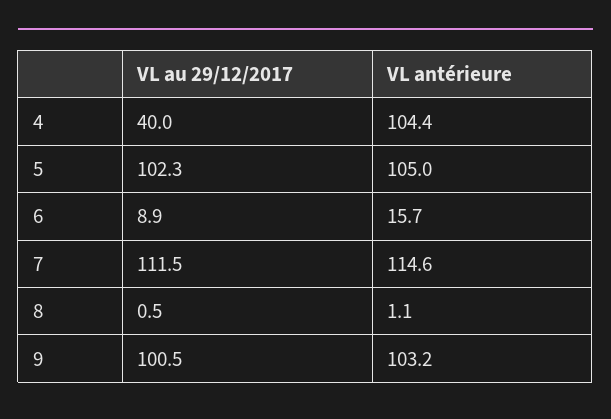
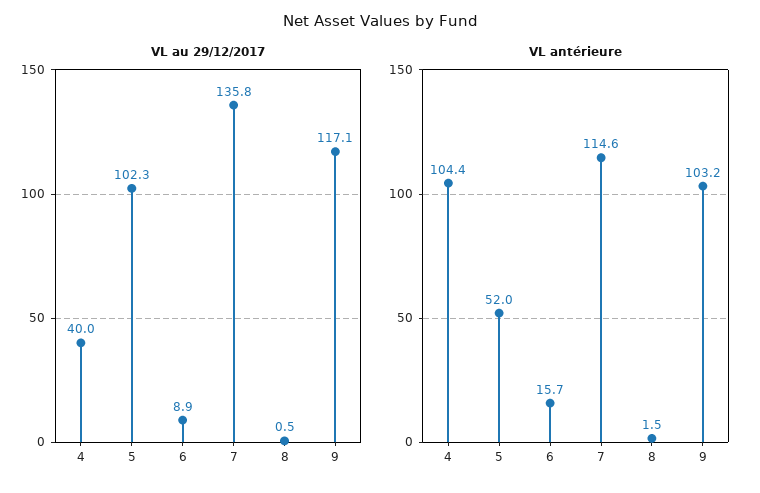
  {
    "VL au 29/12/2017": {
      "4": 40,
      "5": 102.3,
      "6": 8.9,
-     "7": 111.5,
+     "7": 135.8,
      "8": 0.5,
-     "9": 100.5
+     "9": 117.1
    },
    "VL antérieure": {
      "4": 104.4,
-     "5": 105,
+     "5": 52,
      "6": 15.7,
      "7": 114.6,
-     "8": 1.1,
+     "8": 1.5,
      "9": 103.2
    }
  }

